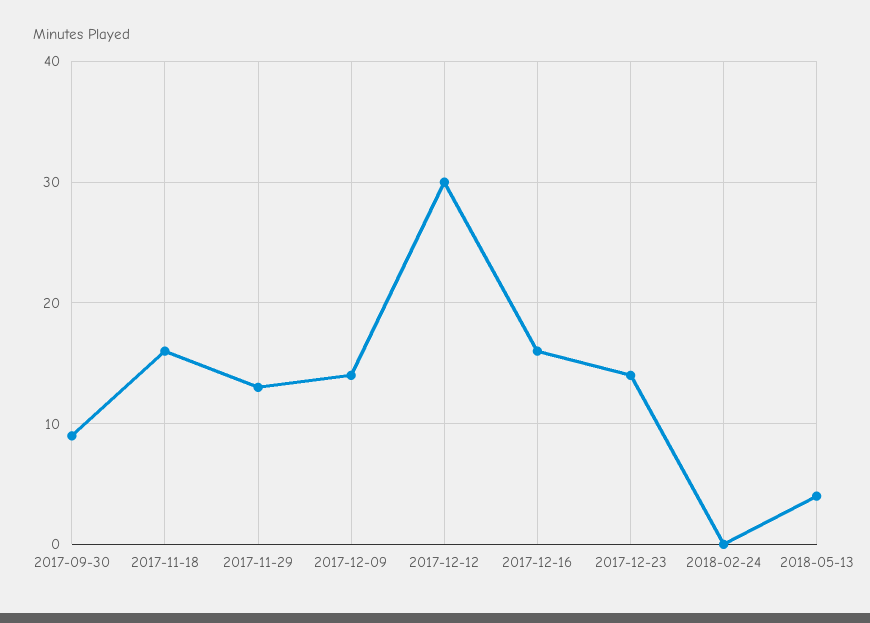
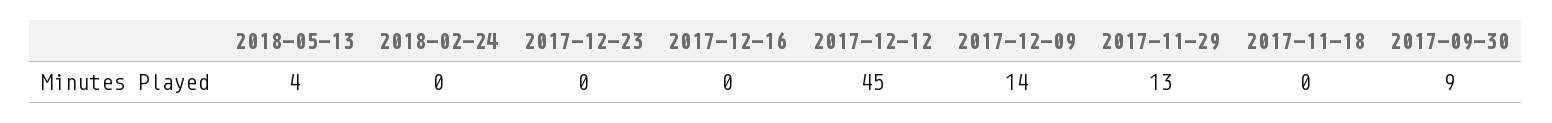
  {
    "2017-09-30": 9,
-   "2017-11-18": 16,
+   "2017-11-18": 0,
    "2017-11-29": 13,
    "2017-12-09": 14,
-   "2017-12-12": 30,
+   "2017-12-12": 45,
-   "2017-12-16": 16,
+   "2017-12-16": 0,
-   "2017-12-23": 14,
+   "2017-12-23": 0,
    "2018-02-24": 0,
    "2018-05-13": 4
  }

